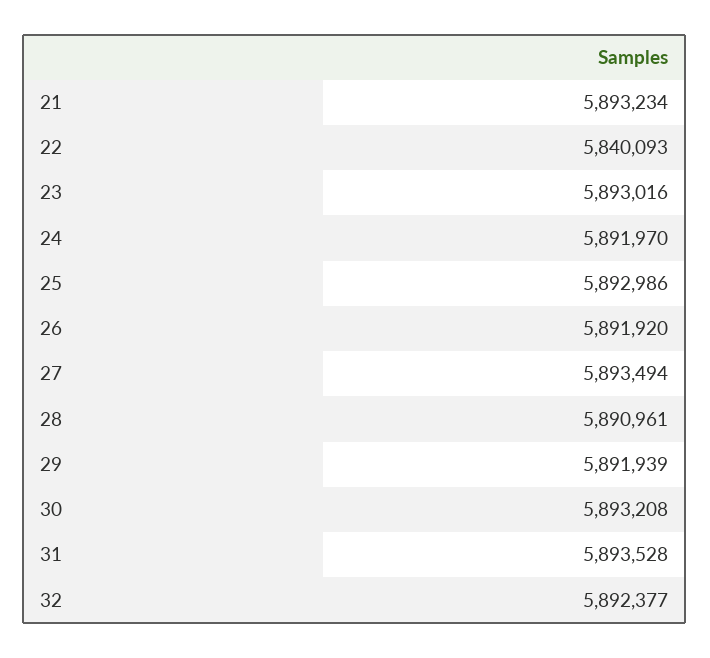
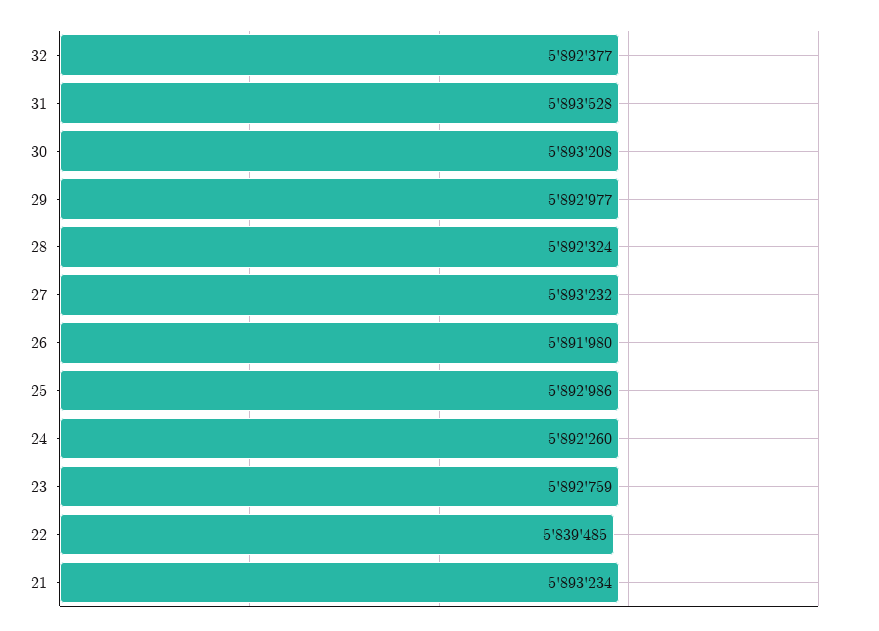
  {
    "21": 5893234,
-   "22": 5840093,
+   "22": 5839485,
-   "23": 5893016,
+   "23": 5892759,
-   "24": 5891970,
+   "24": 5892260,
    "25": 5892986,
-   "26": 5891920,
+   "26": 5891980,
-   "27": 5893494,
+   "27": 5893232,
-   "28": 5890961,
+   "28": 5892324,
-   "29": 5891939,
+   "29": 5892977,
    "30": 5893208,
    "31": 5893528,
    "32": 5892377
  }

